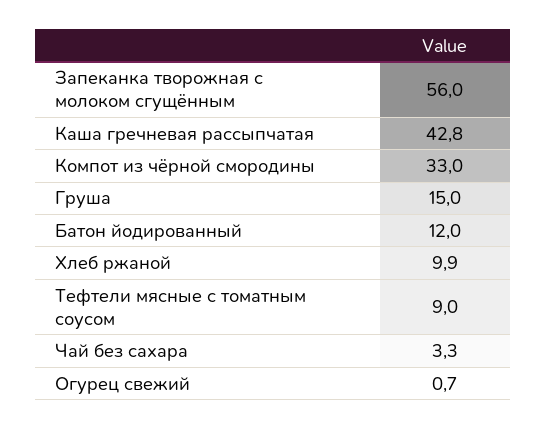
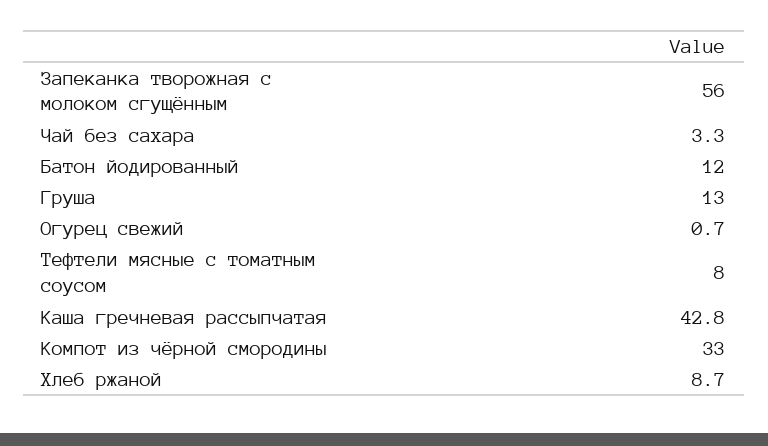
  {
    "Запеканка творожная с молоком сгущённым": 56,
    "Каша гречневая рассыпчатая": 42.8,
    "Компот из чёрной смородины": 33,
-   "Груша": 15,
+   "Груша": 13,
    "Батон йодированный": 12,
-   "Хлеб ржаной": 9.9,
+   "Хлеб ржаной": 8.7,
-   "Тефтели мясные с томатным соусом": 9,
+   "Тефтели мясные с томатным соусом": 8,
    "Чай без сахара": 3.3,
    "Огурец свежий": 0.7
  }

